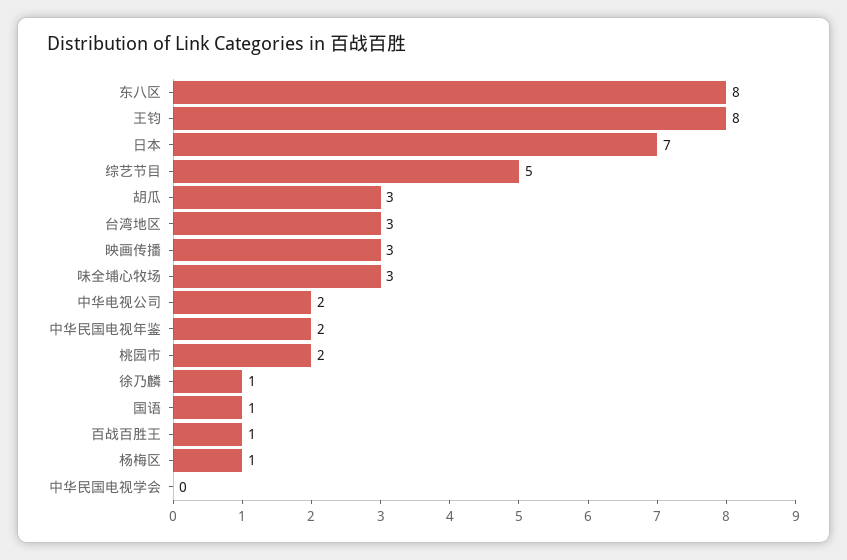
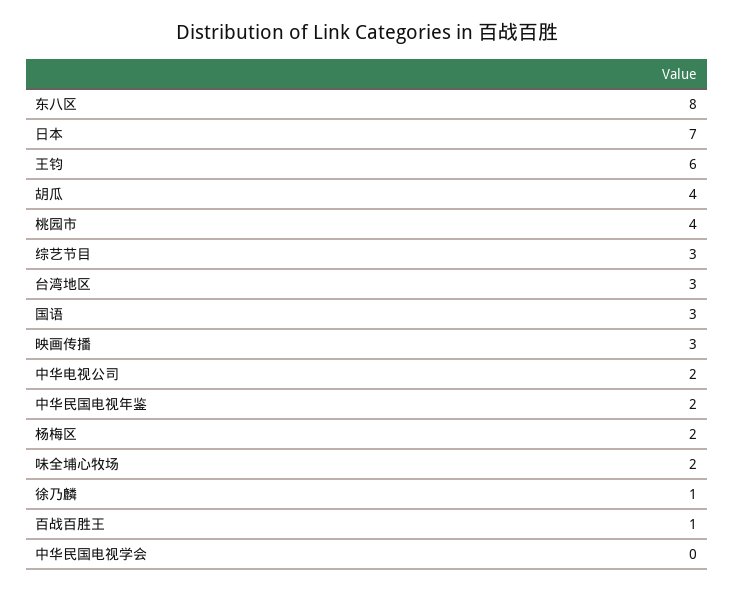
  {
    "东八区": 8,
-   "王钧": 8,
+   "王钧": 6,
    "日本": 7,
-   "综艺节目": 5,
+   "综艺节目": 3,
-   "胡瓜": 3,
+   "胡瓜": 4,
    "台湾地区": 3,
    "映画传播": 3,
-   "味全埔心牧场": 3,
+   "味全埔心牧场": 2,
    "中华电视公司": 2,
    "中华民国电视年鉴": 2,
-   "桃园市": 2,
+   "桃园市": 4,
    "徐乃麟": 1,
-   "国语": 1,
+   "国语": 3,
    "百战百胜王": 1,
-   "杨梅区": 1,
+   "杨梅区": 2,
    "中华民国电视学会": 0
  }

